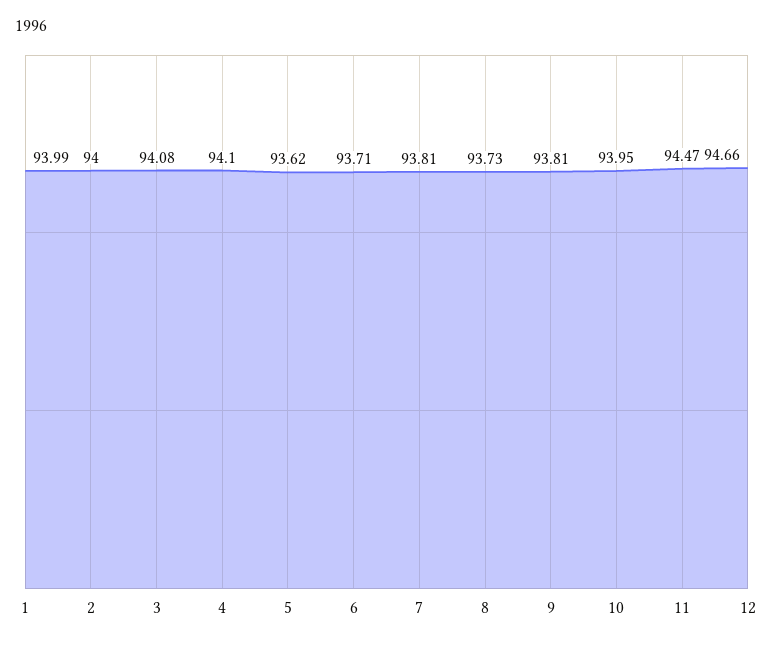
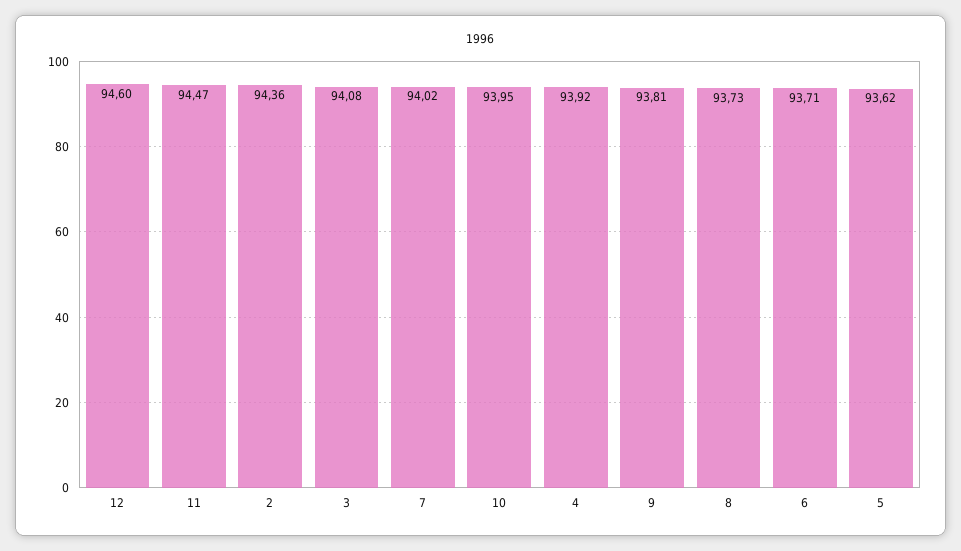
  {
-   "1": 93.99,
-   "2": 94,
+   "2": 94.36,
    "3": 94.08,
-   "4": 94.1,
+   "4": 93.92,
    "5": 93.62,
    "6": 93.71,
-   "7": 93.81,
+   "7": 94.02,
    "8": 93.73,
    "9": 93.81,
    "10": 93.95,
    "11": 94.47,
-   "12": 94.66
+   "12": 94.6
  }

